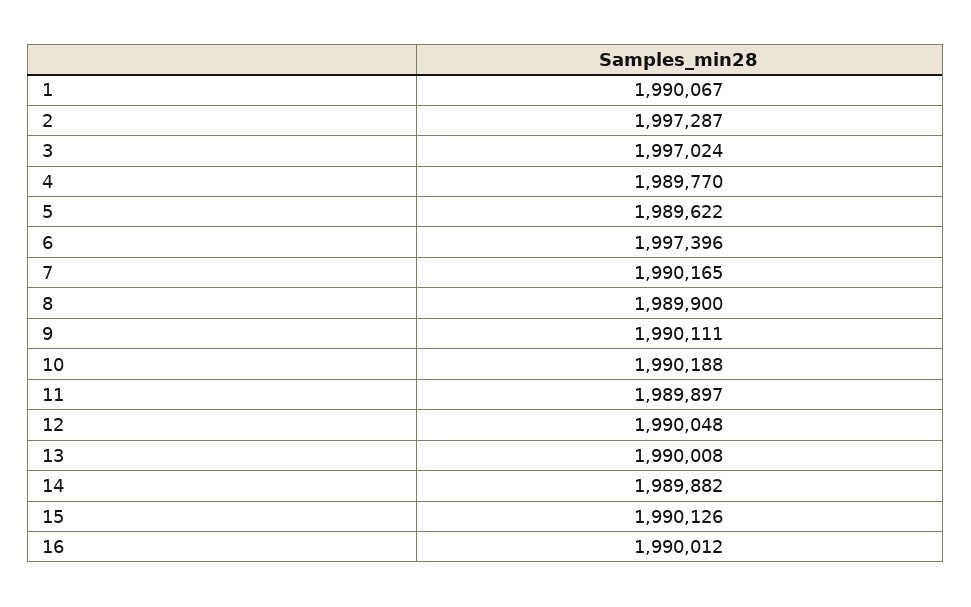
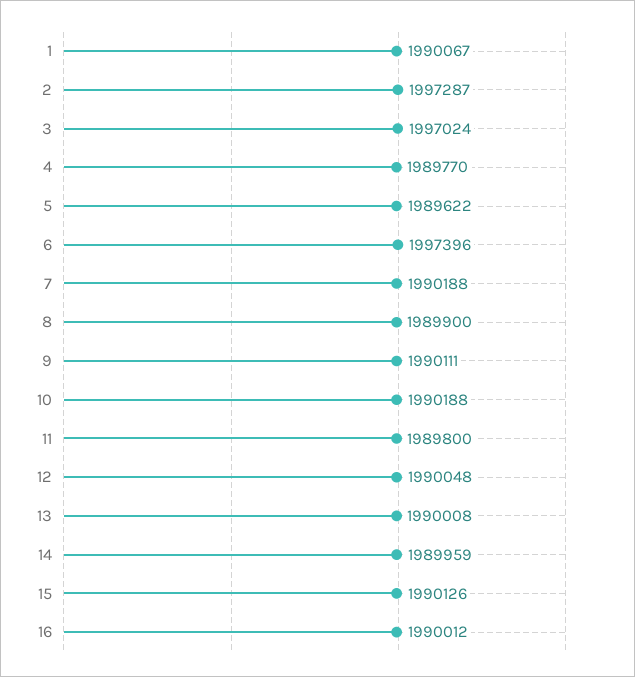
  {
    "1": 1990067,
    "2": 1997287,
    "3": 1997024,
    "4": 1989770,
    "5": 1989622,
    "6": 1997396,
-   "7": 1990165,
+   "7": 1990188,
    "8": 1989900,
    "9": 1990111,
    "10": 1990188,
-   "11": 1989897,
+   "11": 1989800,
    "12": 1990048,
    "13": 1990008,
-   "14": 1989882,
+   "14": 1989959,
    "15": 1990126,
    "16": 1990012
  }

